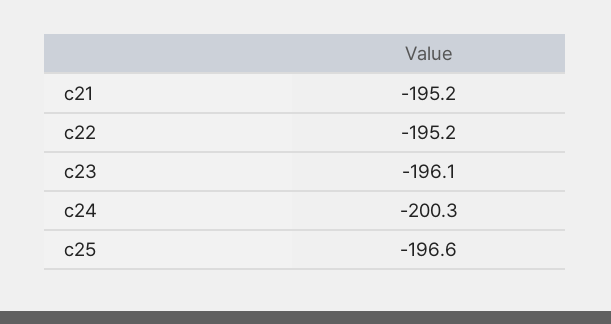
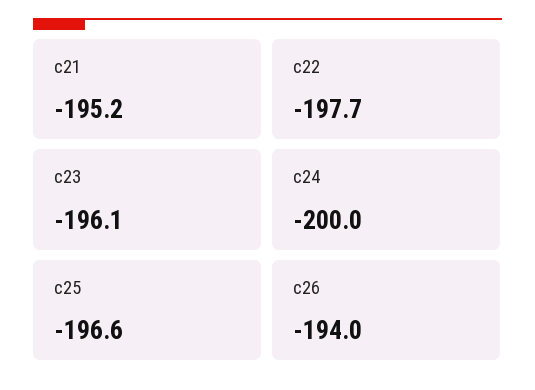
  {
    "c21": -195.2,
-   "c22": -195.2,
+   "c22": -197.7,
    "c23": -196.1,
-   "c24": -200.3,
+   "c24": -200,
-   "c25": -196.6
+   "c25": -196.6,
+   "c26": -194
  }

